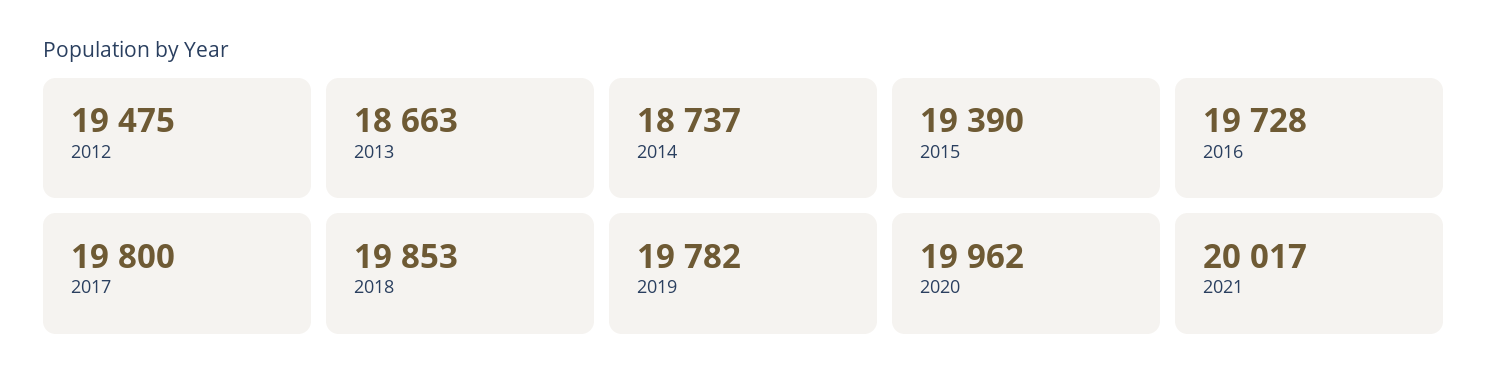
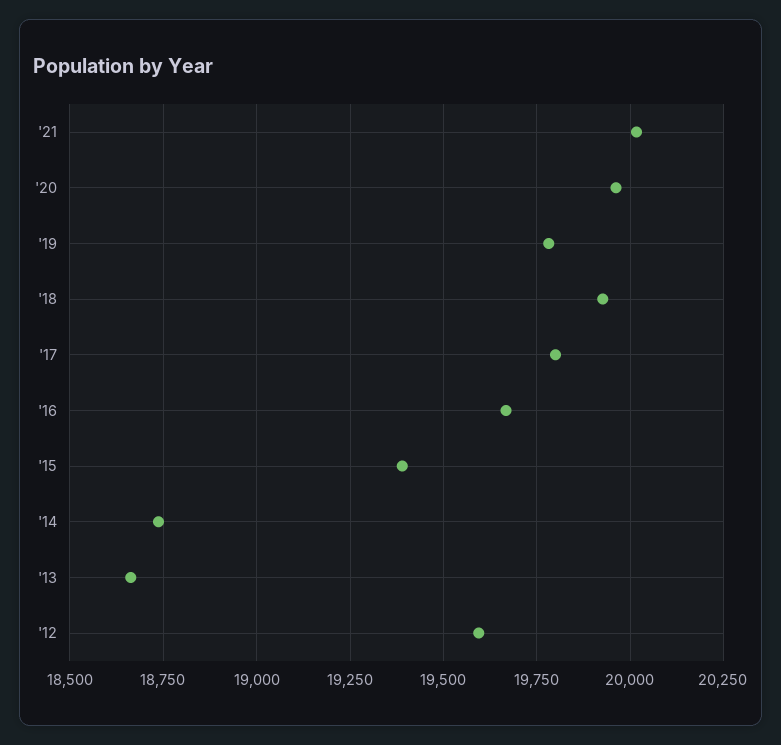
  {
-   "2012": 19475,
+   "2012": 19600,
    "2013": 18663,
    "2014": 18737,
    "2015": 19390,
-   "2016": 19728,
+   "2016": 19675,
    "2017": 19800,
-   "2018": 19853,
+   "2018": 19925,
    "2019": 19782,
    "2020": 19962,
    "2021": 20017
  }

